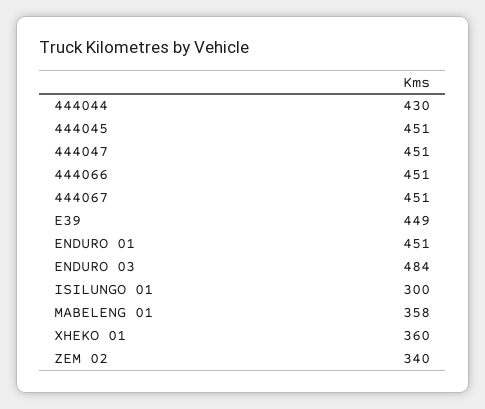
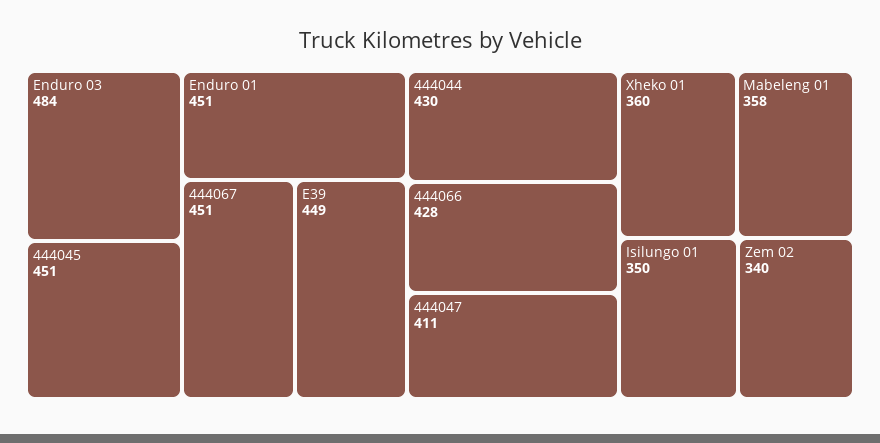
  {
    "444044": 430,
    "444045": 451,
-   "444047": 451,
+   "444047": 411,
-   "444066": 451,
+   "444066": 428,
    "444067": 451,
    "E39": 449,
    "ENDURO 01": 451,
    "ENDURO 03": 484,
-   "ISILUNGO 01": 300,
+   "ISILUNGO 01": 350,
    "MABELENG 01": 358,
    "XHEKO 01": 360,
    "ZEM 02": 340
  }

